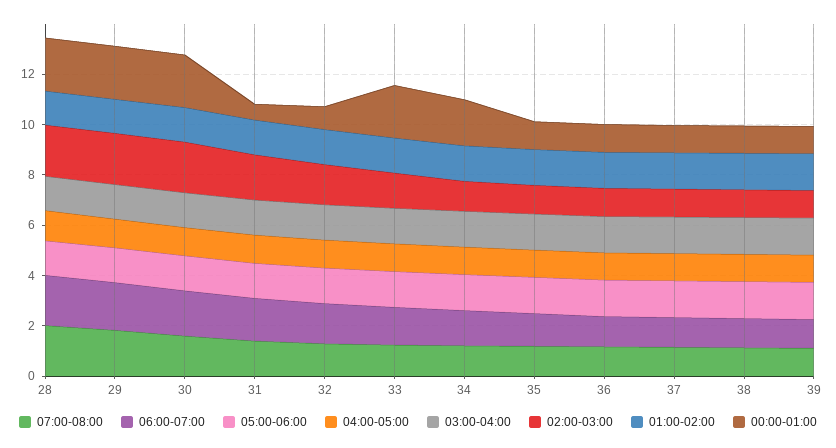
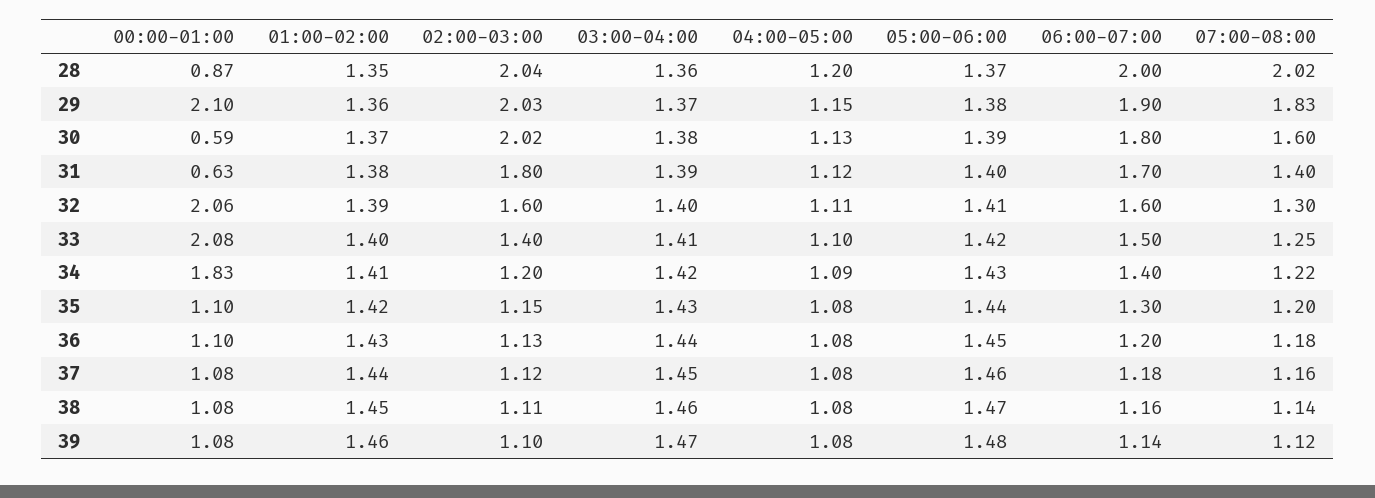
  {
    "07:00-08:00": {
      "28": 2.02,
      "29": 1.83,
      "30": 1.6,
      "31": 1.4,
      "32": 1.3,
      "33": 1.25,
      "34": 1.22,
      "35": 1.2,
      "36": 1.18,
      "37": 1.16,
      "38": 1.14,
      "39": 1.12
    },
    "06:00-07:00": {
      "28": 2,
      "29": 1.9,
      "30": 1.8,
      "31": 1.7,
      "32": 1.6,
      "33": 1.5,
      "34": 1.4,
      "35": 1.3,
      "36": 1.2,
      "37": 1.18,
      "38": 1.16,
      "39": 1.14
    },
    "05:00-06:00": {
      "28": 1.37,
      "29": 1.38,
      "30": 1.39,
      "31": 1.4,
      "32": 1.41,
      "33": 1.42,
      "34": 1.43,
      "35": 1.44,
      "36": 1.45,
      "37": 1.46,
      "38": 1.47,
      "39": 1.48
    },
    "04:00-05:00": {
      "28": 1.2,
      "29": 1.15,
      "30": 1.13,
      "31": 1.12,
      "32": 1.11,
      "33": 1.1,
      "34": 1.09,
      "35": 1.08,
      "36": 1.08,
      "37": 1.08,
      "38": 1.08,
      "39": 1.08
    },
    "03:00-04:00": {
      "28": 1.36,
      "29": 1.37,
      "30": 1.38,
      "31": 1.39,
      "32": 1.4,
      "33": 1.41,
      "34": 1.42,
      "35": 1.43,
      "36": 1.44,
      "37": 1.45,
      "38": 1.46,
      "39": 1.47
    },
    "02:00-03:00": {
      "28": 2.04,
      "29": 2.03,
      "30": 2.02,
      "31": 1.8,
      "32": 1.6,
      "33": 1.4,
      "34": 1.2,
      "35": 1.15,
      "36": 1.13,
      "37": 1.12,
      "38": 1.11,
      "39": 1.1
    },
    "01:00-02:00": {
      "28": 1.35,
      "29": 1.36,
      "30": 1.37,
      "31": 1.38,
      "32": 1.39,
      "33": 1.4,
      "34": 1.41,
      "35": 1.42,
      "36": 1.43,
      "37": 1.44,
      "38": 1.45,
      "39": 1.46
    },
    "00:00-01:00": {
-     "28": 2,
+     "28": 0.87,
      "29": 2.1,
-     "30": 2,
+     "30": 0.59,
      "31": 0.63,
-     "32": 1,
+     "32": 2.06,
      "33": 2.08,
      "34": 1.83,
      "35": 1.1,
      "36": 1.1,
      "37": 1.08,
      "38": 1.08,
      "39": 1.08
    }
  }

